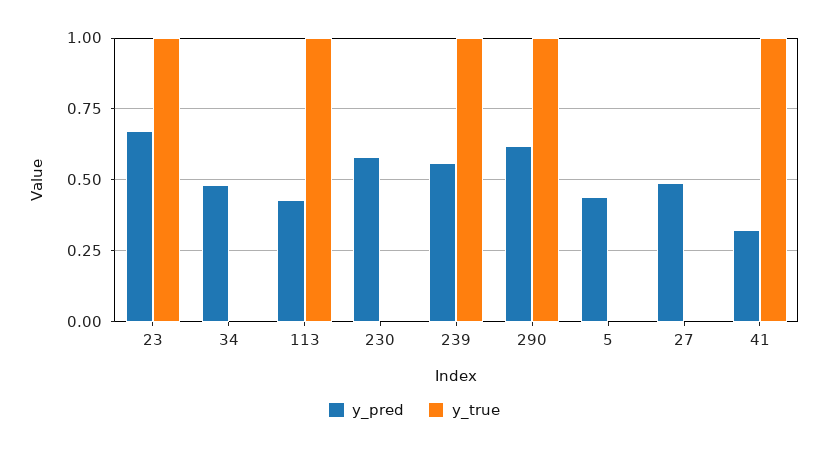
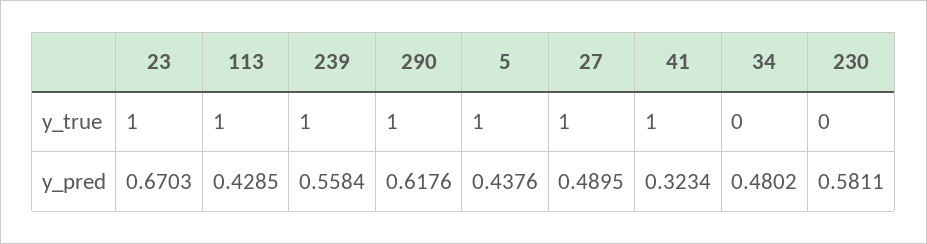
  {
    "y_pred": {
      "23": 0.6703,
      "34": 0.4802,
      "113": 0.4285,
      "230": 0.5811,
      "239": 0.5584,
      "290": 0.6176,
      "5": 0.4376,
      "27": 0.4895,
      "41": 0.3234
    },
    "y_true": {
      "23": 1,
      "34": 0,
      "113": 1,
      "230": 0,
      "239": 1,
      "290": 1,
-     "5": 0,
+     "5": 1,
-     "27": 0,
+     "27": 1,
      "41": 1
    }
  }

